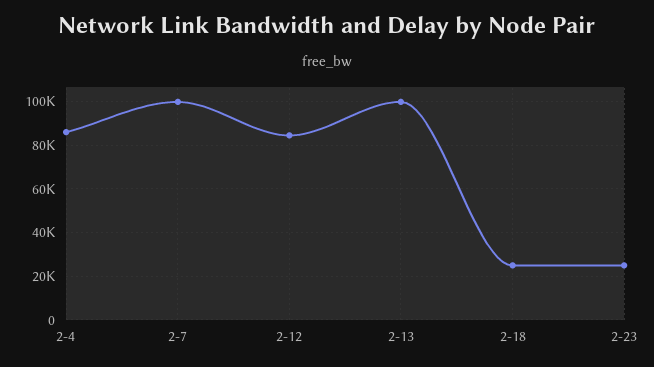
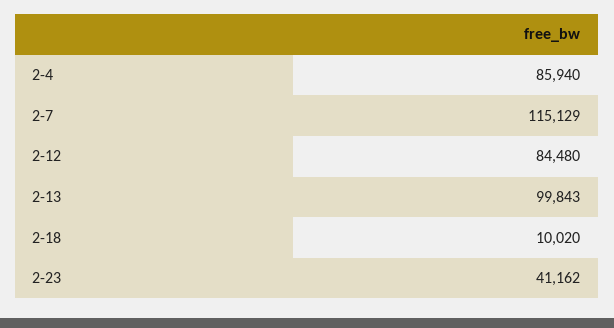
  {
    "2-4": 85940,
-   "2-7": 100000,
+   "2-7": 115129,
    "2-12": 84480,
    "2-13": 99843,
-   "2-18": 25000,
+   "2-18": 10020,
-   "2-23": 25000
+   "2-23": 41162
  }

